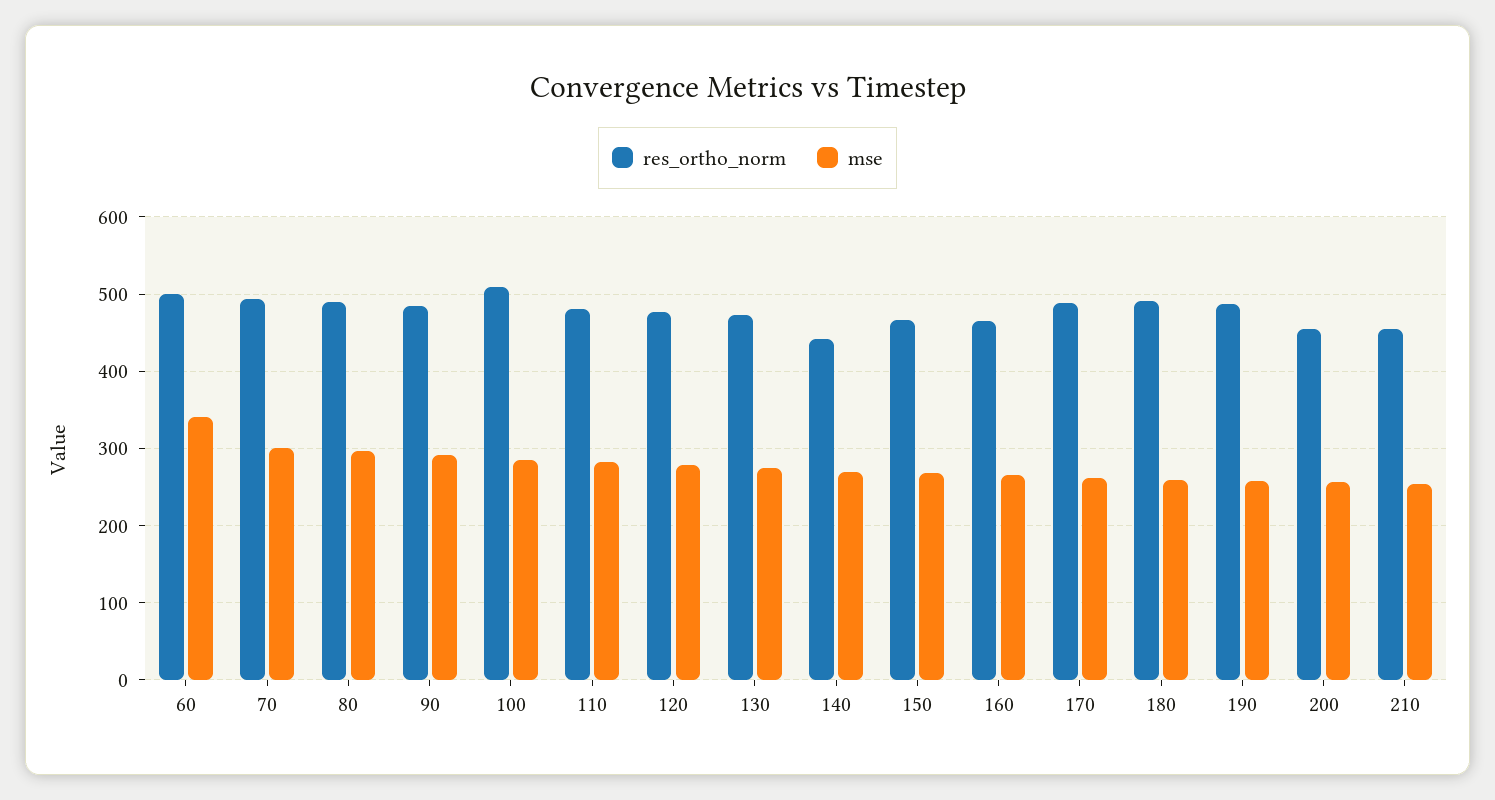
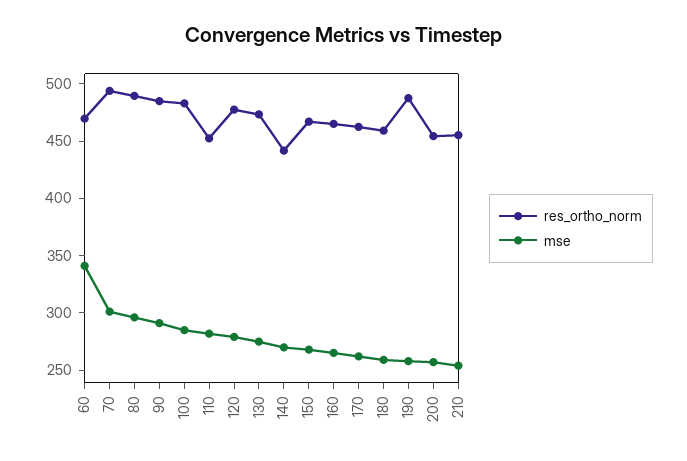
  {
    "res_ortho_norm": {
-     "60": 500,
+     "60": 470,
      "70": 490,
      "80": 490,
      "90": 480,
-     "100": 510,
+     "100": 480,
-     "110": 480,
+     "110": 450,
      "120": 480,
      "130": 470,
      "140": 440,
      "150": 470,
      "160": 470,
-     "170": 490,
+     "170": 460,
-     "180": 490,
+     "180": 460,
      "190": 490,
      "200": 450,
      "210": 460
    },
    "mse": {
      "60": 340,
      "70": 300,
      "80": 300,
      "90": 290,
      "100": 290,
      "110": 280,
      "120": 280,
      "130": 280,
      "140": 270,
      "150": 270,
      "160": 270,
      "170": 260,
      "180": 260,
      "190": 260,
      "200": 260,
      "210": 250
    }
  }

